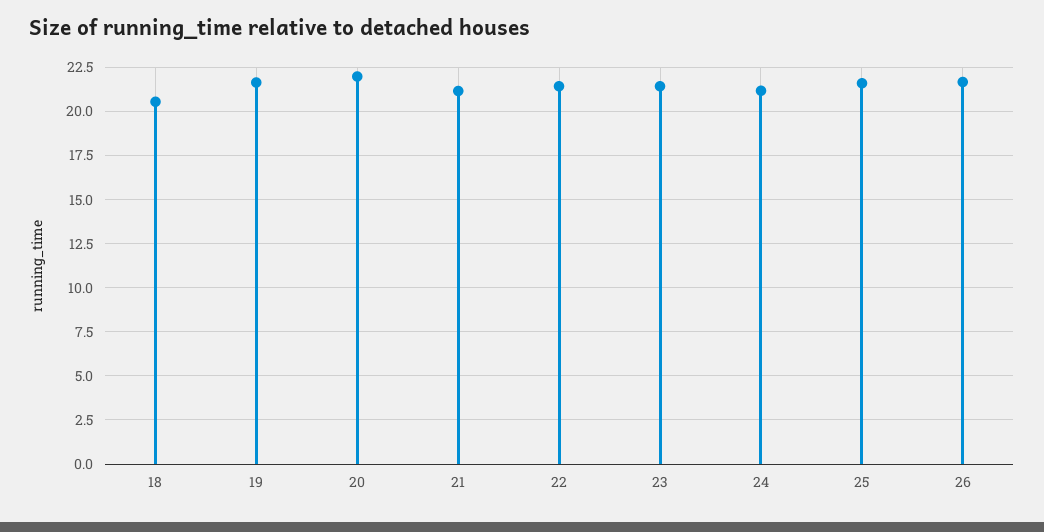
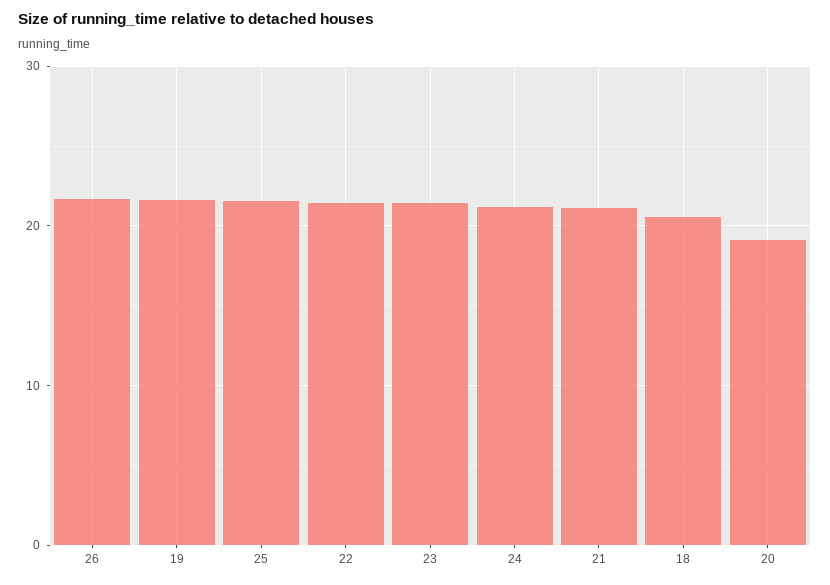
  {
    "18": 20.5,
    "19": 21.5,
-   "20": 22,
+   "20": 19,
    "21": 21,
    "22": 21.5,
    "23": 21.5,
    "24": 21,
    "25": 21.5,
    "26": 21.5
  }

